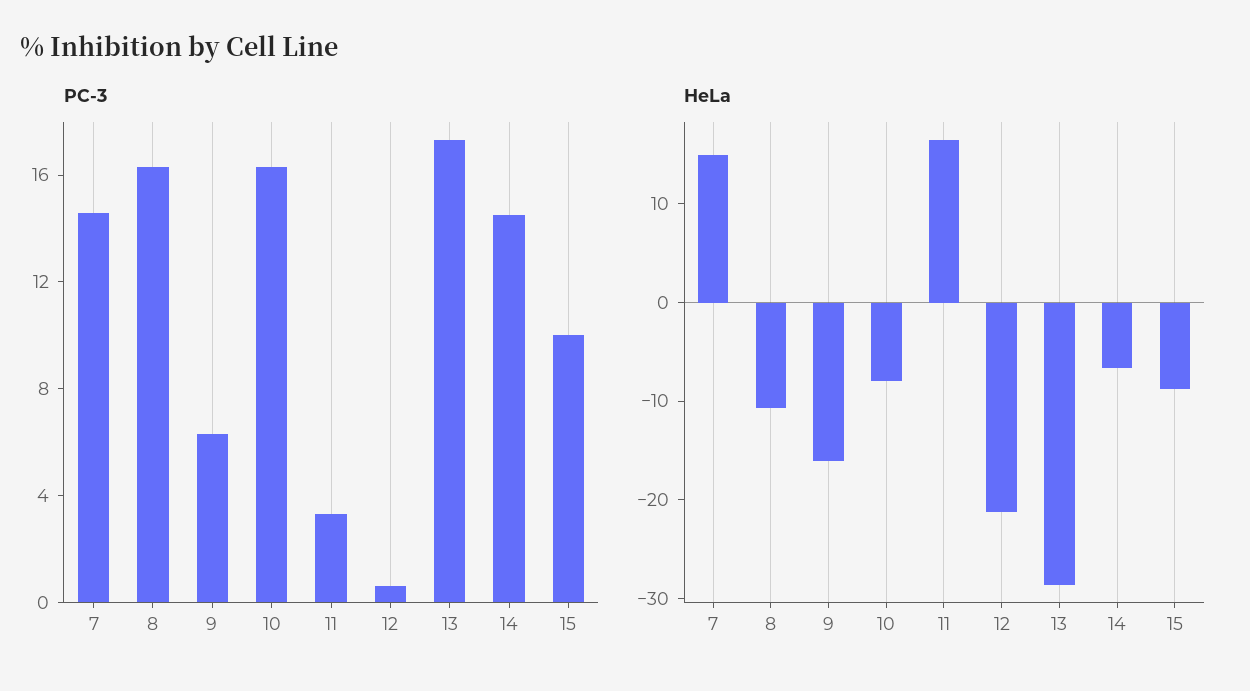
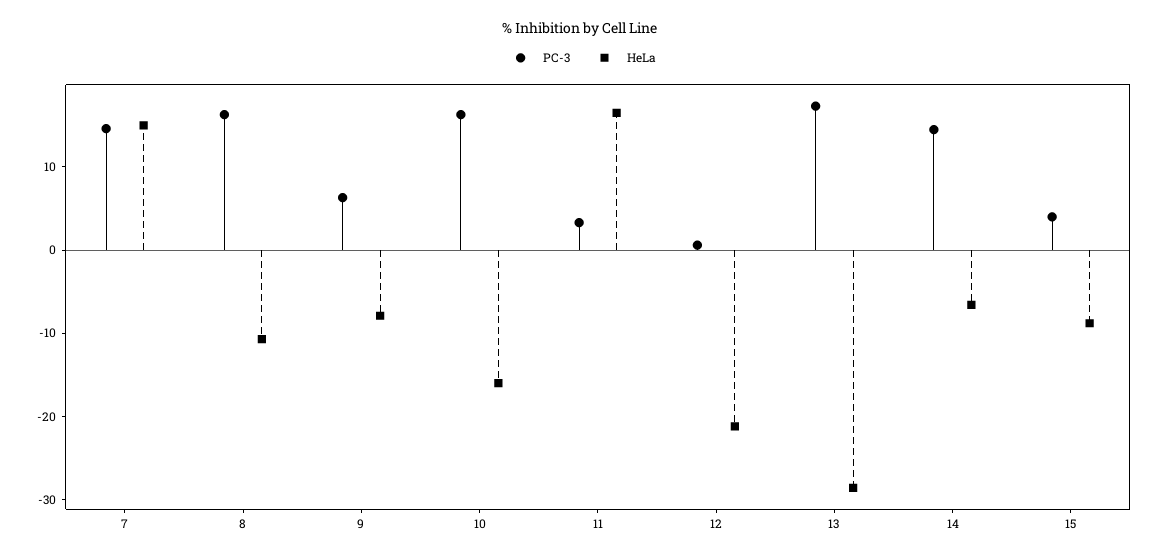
  {
    "PC-3": {
      "7": 15,
      "8": 16,
      "9": 6,
      "10": 16,
      "11": 3,
      "12": 1,
      "13": 17,
      "14": 15,
-     "15": 10
+     "15": 4
    },
    "HeLa": {
      "7": 16,
      "8": -10,
-     "9": -16,
+     "9": -8,
-     "10": -8,
+     "10": -16,
      "11": 16,
      "12": -22,
      "13": -28,
      "14": -6,
      "15": -8
    }
  }

